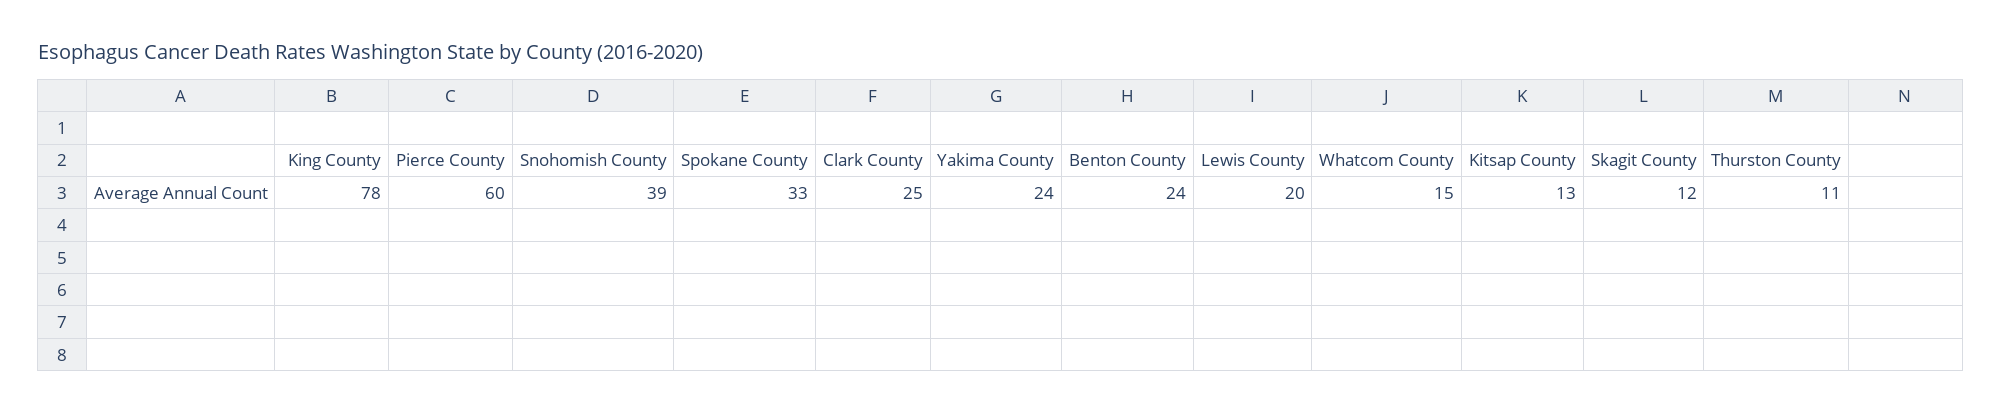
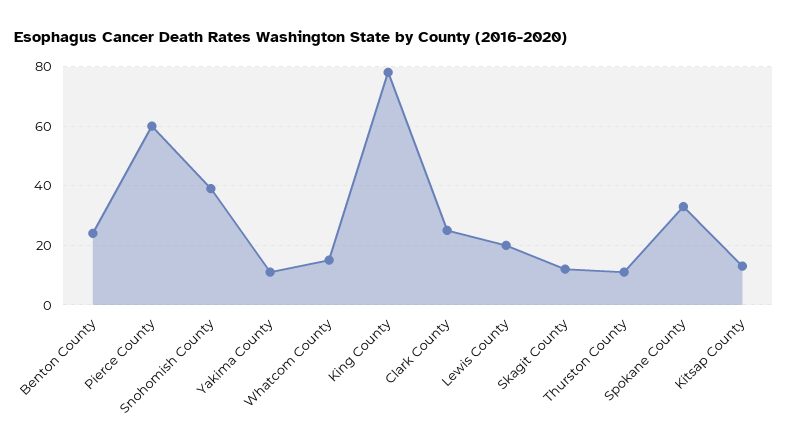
  {
    "King County": 78,
    "Pierce County": 60,
    "Snohomish County": 39,
    "Spokane County": 33,
    "Clark County": 25,
-   "Yakima County": 24,
+   "Yakima County": 10,
    "Benton County": 24,
    "Lewis County": 20,
    "Whatcom County": 15,
    "Kitsap County": 13,
    "Skagit County": 12,
    "Thurston County": 11
  }

